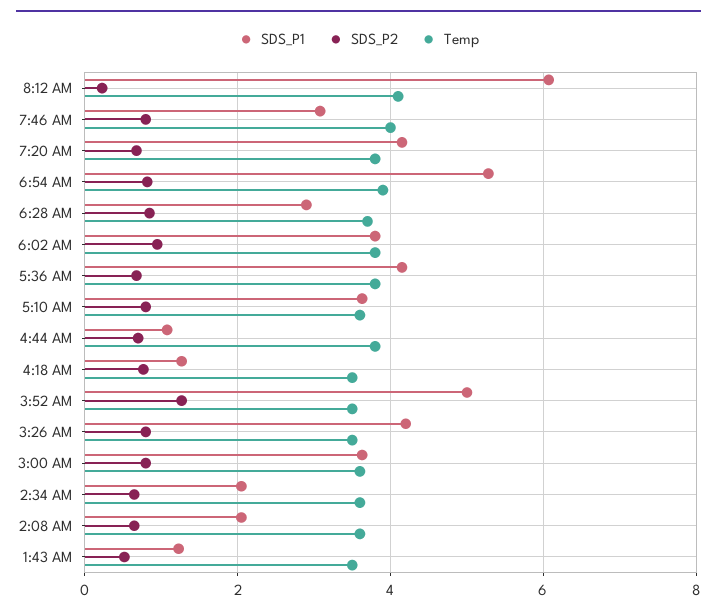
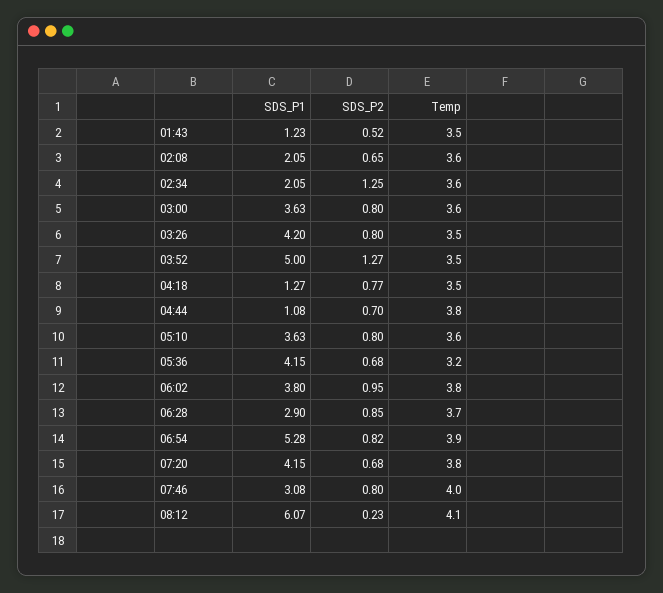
  {
    "SDS_P1": {
      "8:12 AM": 6.07,
      "7:46 AM": 3.08,
      "7:20 AM": 4.15,
      "6:54 AM": 5.28,
      "6:28 AM": 2.9,
      "6:02 AM": 3.8,
      "5:36 AM": 4.15,
      "5:10 AM": 3.63,
      "4:44 AM": 1.08,
      "4:18 AM": 1.27,
      "3:52 AM": 5,
      "3:26 AM": 4.2,
      "3:00 AM": 3.63,
      "2:34 AM": 2.05,
      "2:08 AM": 2.05,
      "1:43 AM": 1.23
    },
    "SDS_P2": {
      "8:12 AM": 0.23,
      "7:46 AM": 0.8,
      "7:20 AM": 0.68,
      "6:54 AM": 0.82,
      "6:28 AM": 0.85,
      "6:02 AM": 0.95,
      "5:36 AM": 0.68,
      "5:10 AM": 0.8,
      "4:44 AM": 0.7,
      "4:18 AM": 0.77,
      "3:52 AM": 1.27,
      "3:26 AM": 0.8,
      "3:00 AM": 0.8,
-     "2:34 AM": 0.6,
+     "2:34 AM": 1.25,
      "2:08 AM": 0.65,
      "1:43 AM": 0.52
    },
    "Temp": {
      "8:12 AM": 4.1,
      "7:46 AM": 4,
      "7:20 AM": 3.8,
      "6:54 AM": 3.9,
      "6:28 AM": 3.7,
      "6:02 AM": 3.8,
-     "5:36 AM": 3.8,
+     "5:36 AM": 3.2,
      "5:10 AM": 3.6,
      "4:44 AM": 3.8,
      "4:18 AM": 3.5,
      "3:52 AM": 3.5,
      "3:26 AM": 3.5,
      "3:00 AM": 3.6,
      "2:34 AM": 3.6,
      "2:08 AM": 3.6,
      "1:43 AM": 3.5
    }
  }

